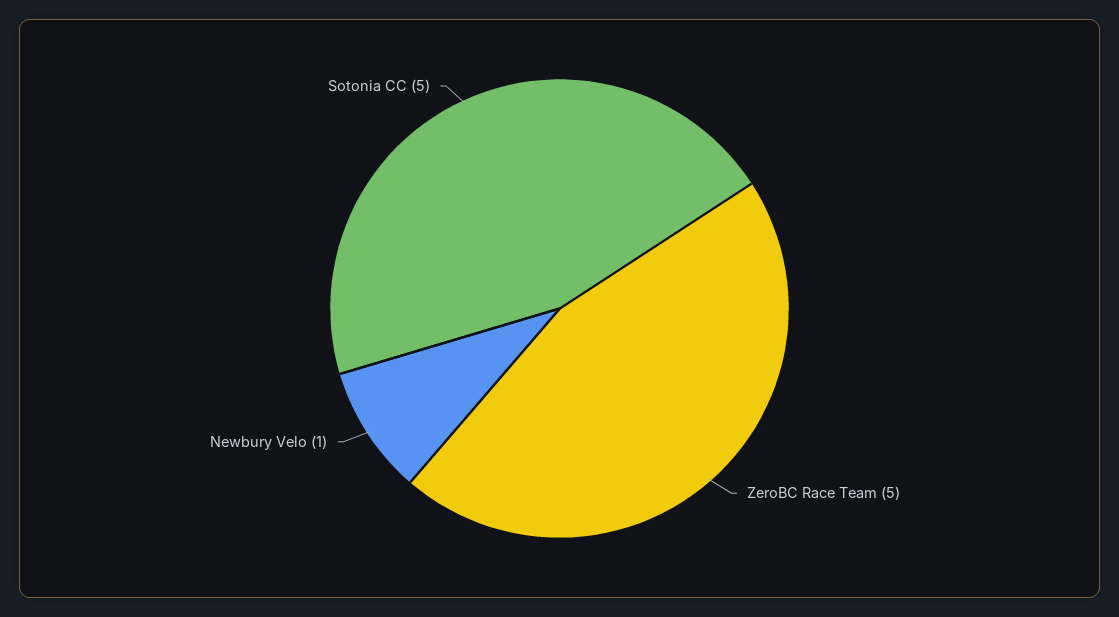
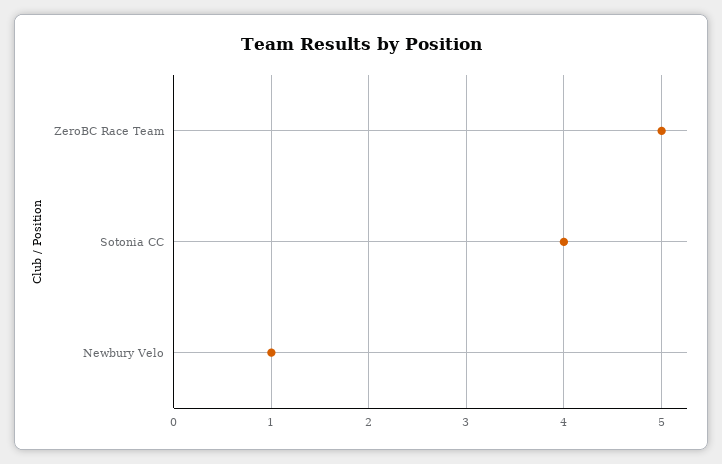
  {
    "ZeroBC Race Team": 5,
    "Newbury Velo": 1,
-   "Sotonia CC": 5
+   "Sotonia CC": 4
  }

